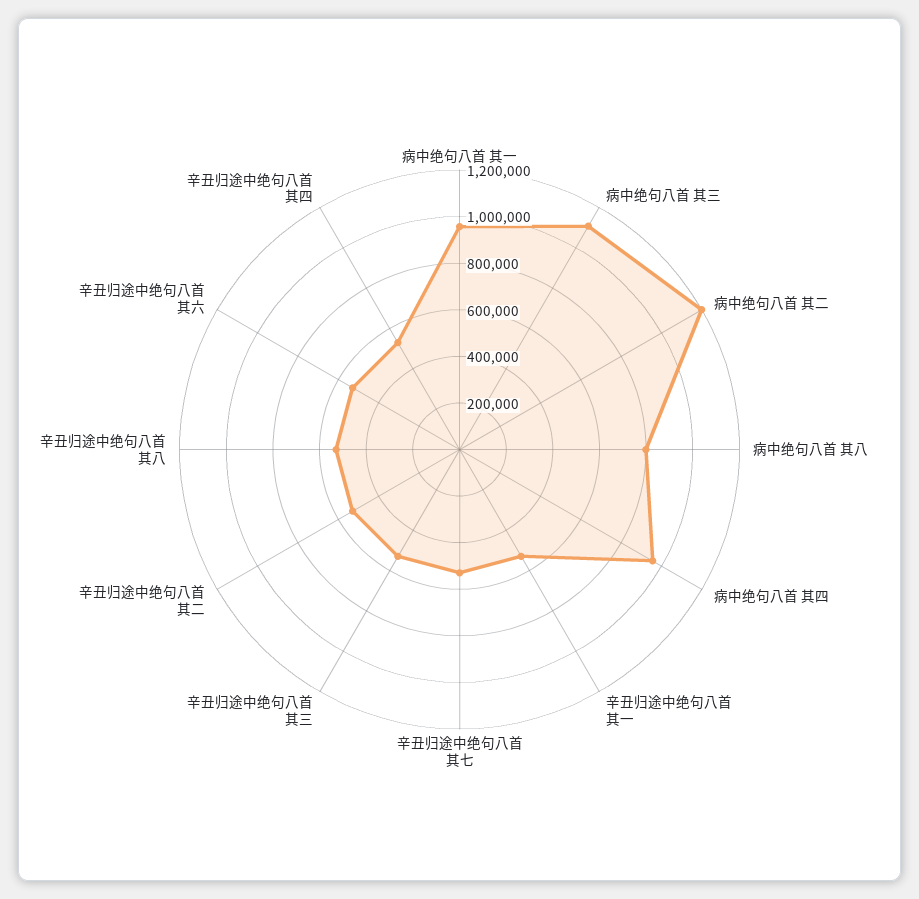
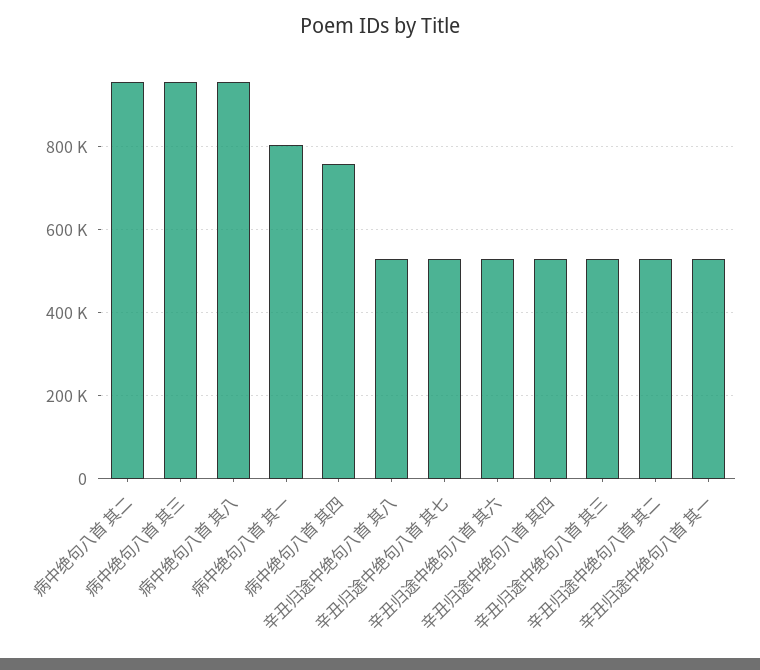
  {
-   "病中绝句八首 其一": 950000,
+   "病中绝句八首 其一": 800000,
-   "病中绝句八首 其三": 1100000,
+   "病中绝句八首 其三": 960000,
-   "病中绝句八首 其二": 1200000,
+   "病中绝句八首 其二": 960000,
-   "病中绝句八首 其八": 800000,
+   "病中绝句八首 其八": 960000,
-   "病中绝句八首 其四": 950000,
+   "病中绝句八首 其四": 760000,
    "辛丑归途中绝句八首 其一": 520000,
    "辛丑归途中绝句八首 其七": 520000,
    "辛丑归途中绝句八首 其三": 520000,
    "辛丑归途中绝句八首 其二": 520000,
    "辛丑归途中绝句八首 其八": 520000,
    "辛丑归途中绝句八首 其六": 520000,
    "辛丑归途中绝句八首 其四": 520000
  }

